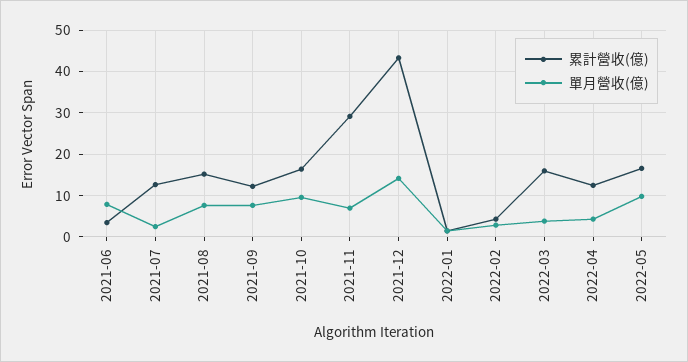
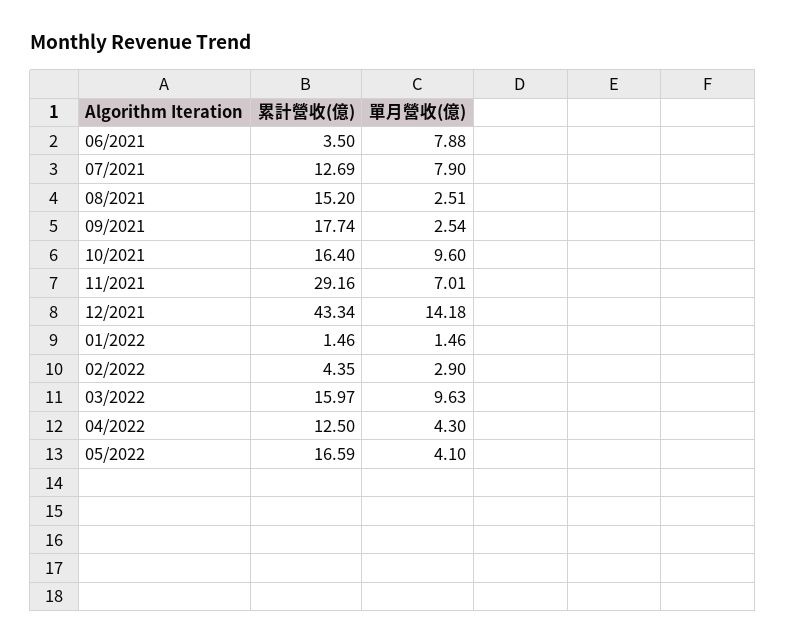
  {
    "累計營收(億)": {
      "2021-06": 3.5,
      "2021-07": 12.69,
      "2021-08": 15.2,
-     "2021-09": 12,
+     "2021-09": 17.74,
      "2021-10": 16.4,
      "2021-11": 29.16,
      "2021-12": 43.34,
      "2022-01": 1.46,
      "2022-02": 4.35,
      "2022-03": 15.97,
      "2022-04": 12.5,
      "2022-05": 16.59
    },
    "單月營收(億)": {
      "2021-06": 7.88,
-     "2021-07": 2,
+     "2021-07": 7.9,
-     "2021-08": 8,
+     "2021-08": 2.51,
-     "2021-09": 8,
+     "2021-09": 2.54,
      "2021-10": 9.6,
      "2021-11": 7.01,
      "2021-12": 14.18,
      "2022-01": 1.46,
      "2022-02": 2.9,
-     "2022-03": 4,
+     "2022-03": 9.63,
      "2022-04": 4.3,
-     "2022-05": 10
+     "2022-05": 4.1
    }
  }

